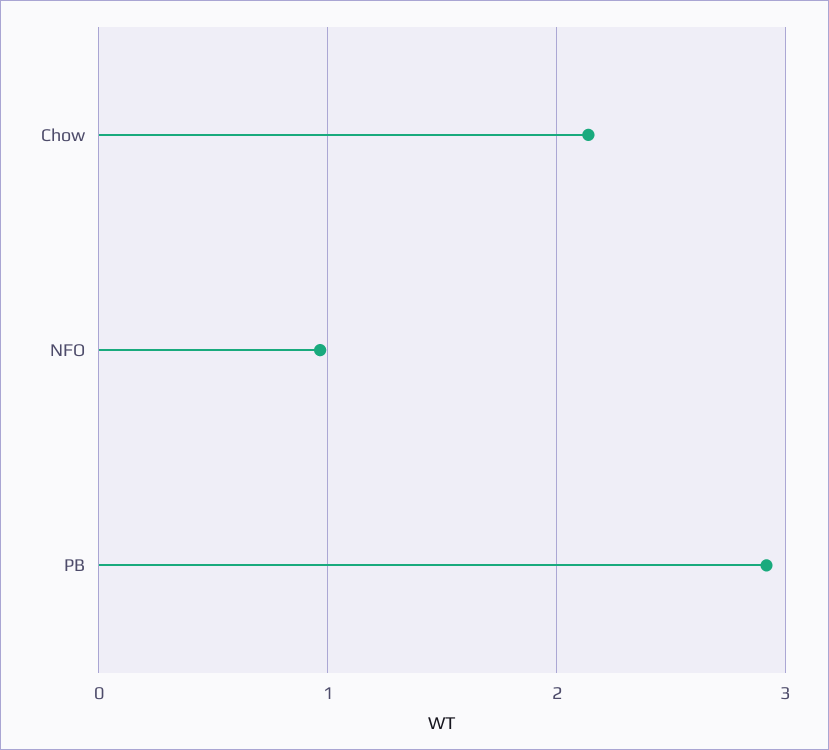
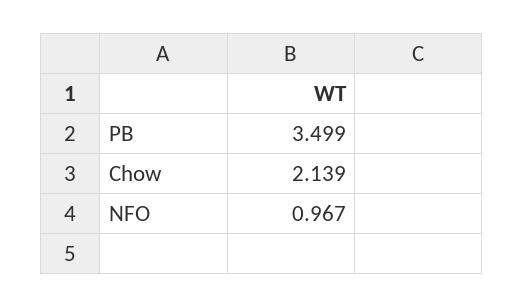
  {
    "Chow": 2.139,
    "NFO": 0.967,
-   "PB": 2.9
+   "PB": 3.499
  }

